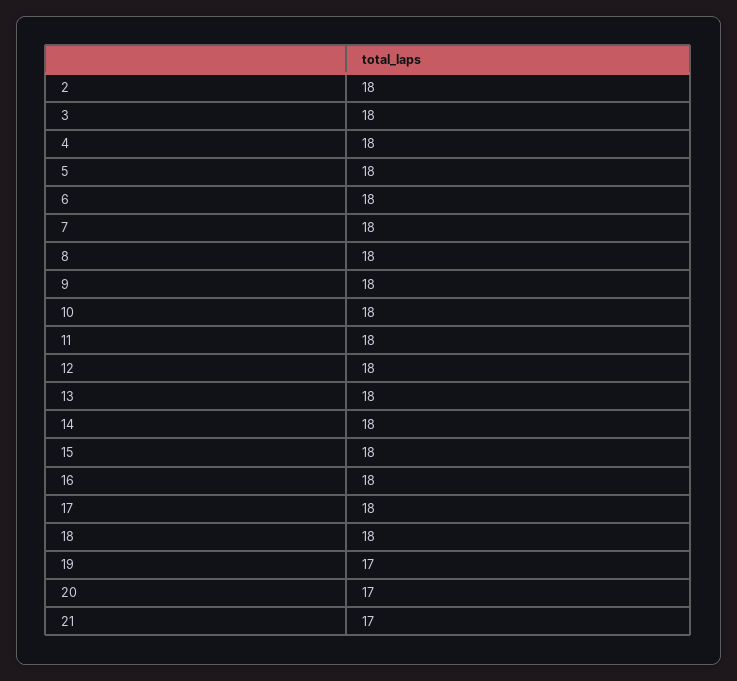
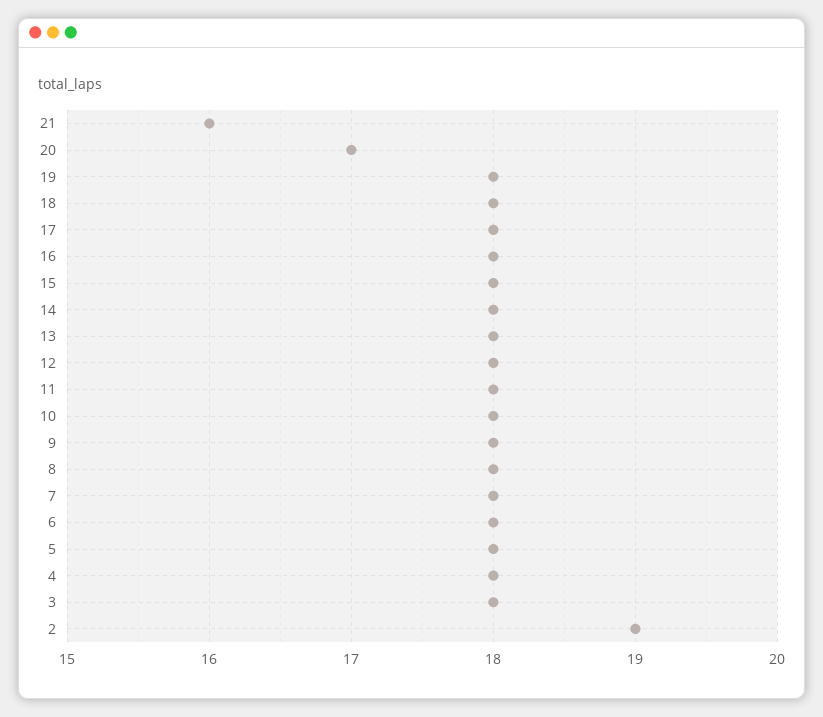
  {
-   "2": 18,
+   "2": 19,
    "3": 18,
    "4": 18,
    "5": 18,
    "6": 18,
    "7": 18,
    "8": 18,
    "9": 18,
    "10": 18,
    "11": 18,
    "12": 18,
    "13": 18,
    "14": 18,
    "15": 18,
    "16": 18,
    "17": 18,
    "18": 18,
-   "19": 17,
+   "19": 18,
    "20": 17,
-   "21": 17
+   "21": 16
  }

